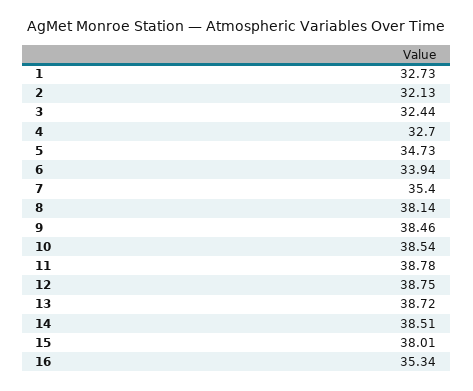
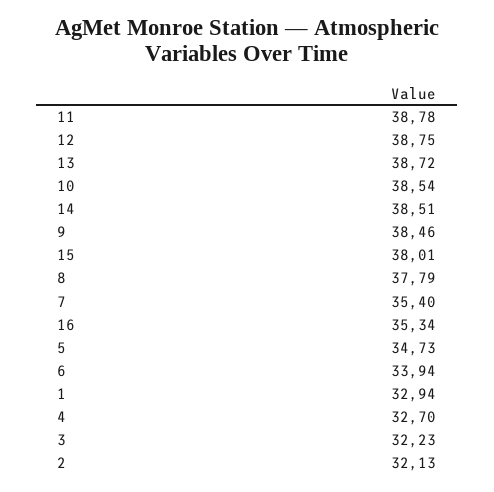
  {
-   "1": 32.73,
+   "1": 32.94,
    "2": 32.13,
-   "3": 32.44,
+   "3": 32.23,
    "4": 32.7,
    "5": 34.73,
    "6": 33.94,
    "7": 35.4,
-   "8": 38.14,
+   "8": 37.79,
    "9": 38.46,
    "10": 38.54,
    "11": 38.78,
    "12": 38.75,
    "13": 38.72,
    "14": 38.51,
    "15": 38.01,
    "16": 35.34
  }

